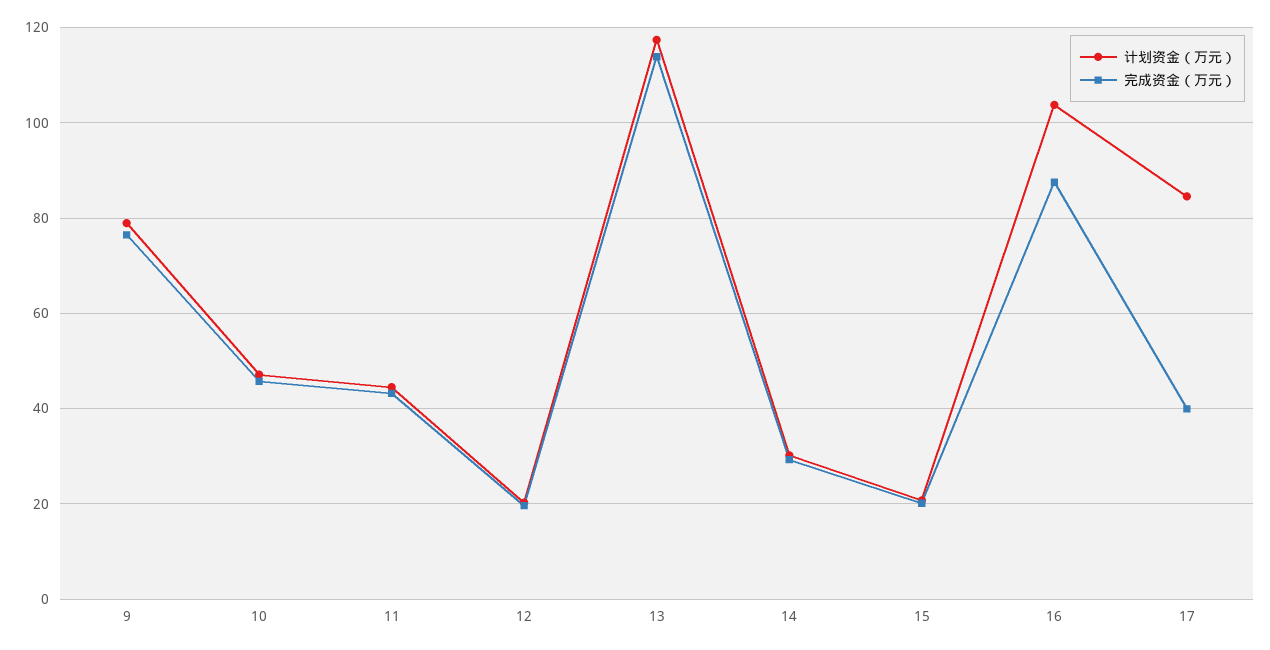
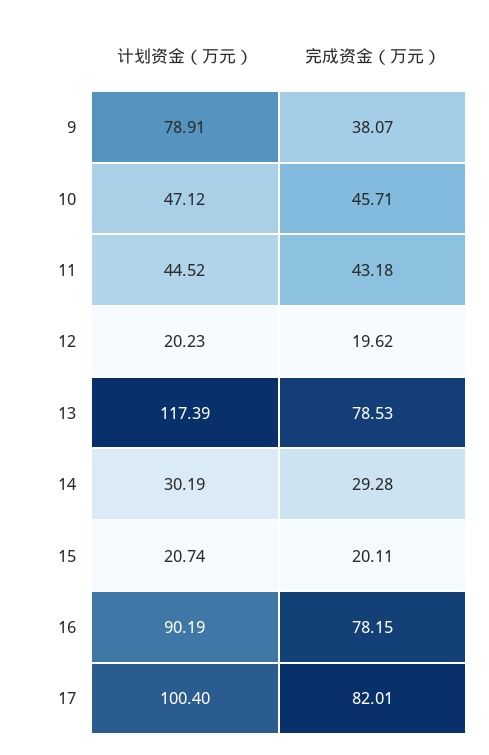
  {
    "计划资金（万元）": {
      "9": 78.91,
      "10": 47.12,
      "11": 44.52,
      "12": 20.23,
      "13": 117.39,
      "14": 30.19,
      "15": 20.74,
-     "16": 104,
+     "16": 90.19,
-     "17": 84
+     "17": 100.4
    },
    "完成资金（万元）": {
-     "9": 76,
+     "9": 38.07,
      "10": 45.71,
      "11": 43.18,
      "12": 19.62,
-     "13": 114,
+     "13": 78.53,
      "14": 29.28,
      "15": 20.11,
-     "16": 88,
+     "16": 78.15,
-     "17": 40
+     "17": 82.01
    }
  }

